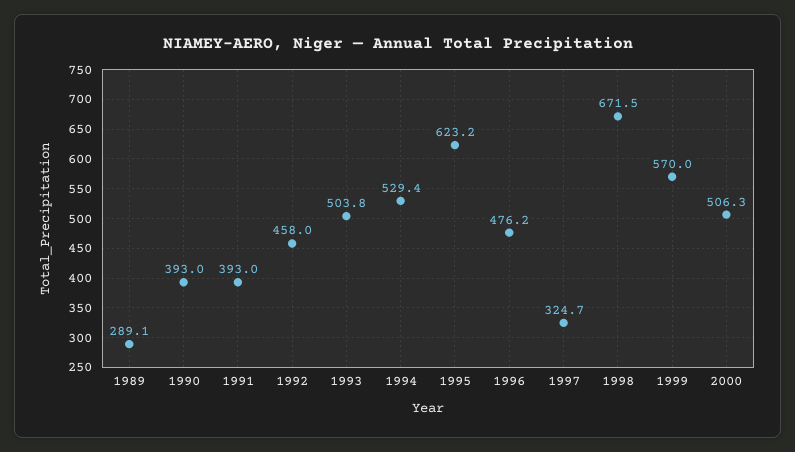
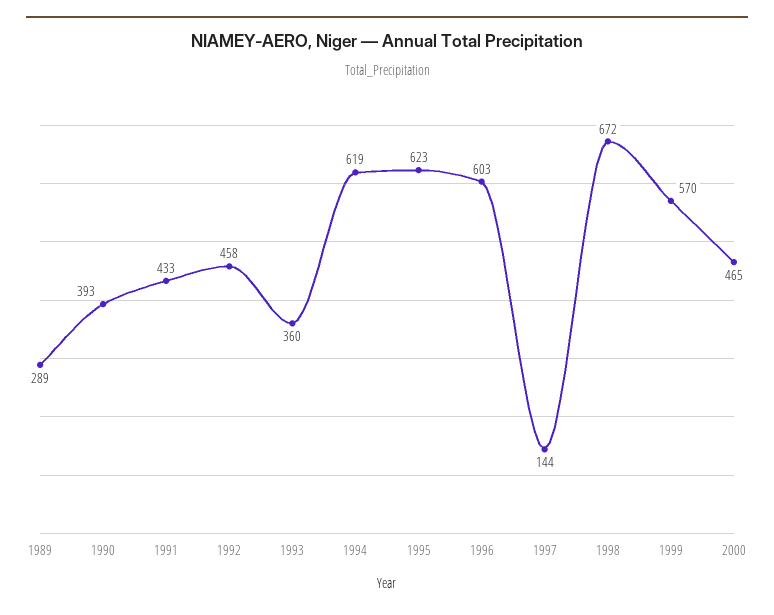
  {
    "1989": 289.1,
    "1990": 393,
-   "1991": 393,
+   "1991": 433,
    "1992": 458,
-   "1993": 503.8,
+   "1993": 360,
-   "1994": 529.4,
+   "1994": 619,
    "1995": 623.2,
-   "1996": 476.2,
+   "1996": 603,
-   "1997": 324.7,
+   "1997": 144,
    "1998": 671.5,
    "1999": 570,
-   "2000": 506.3
+   "2000": 465
  }

